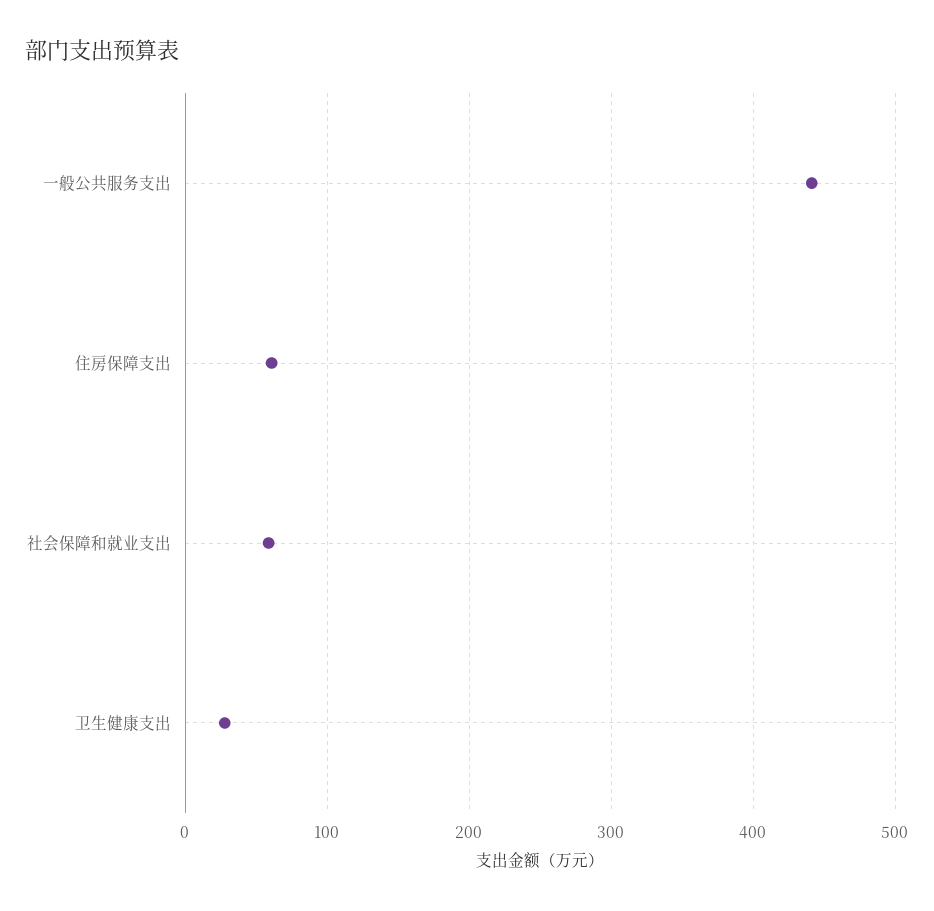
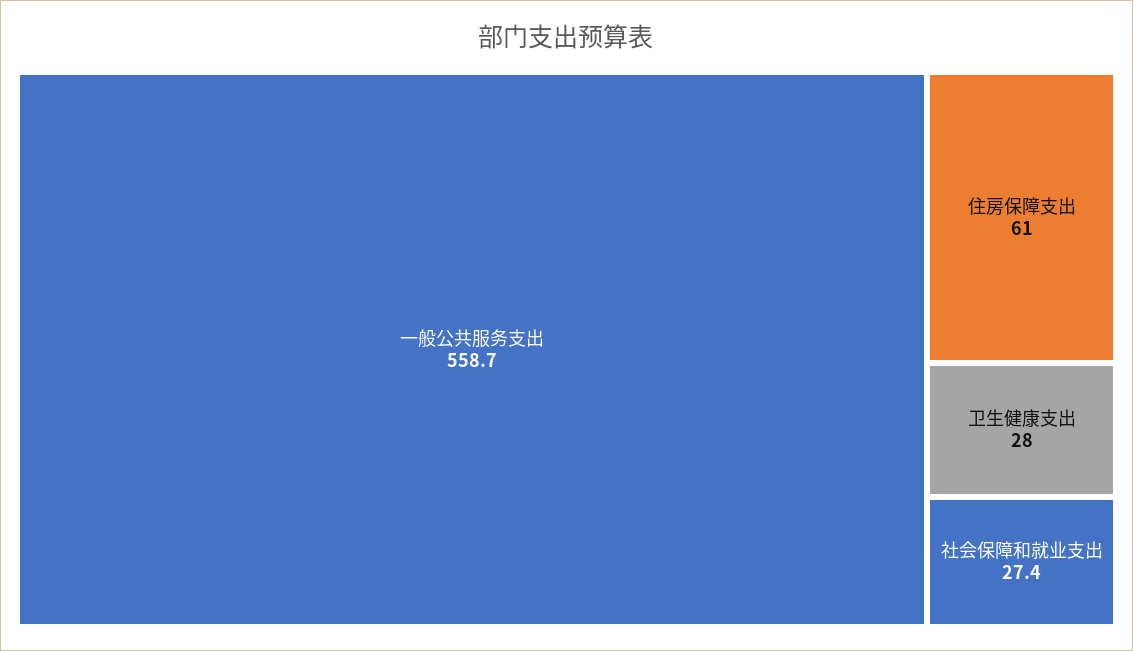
  {
-   "一般公共服务支出": 440,
+   "一般公共服务支出": 558.7,
    "住房保障支出": 61,
-   "社会保障和就业支出": 60,
+   "社会保障和就业支出": 27.4,
    "卫生健康支出": 28
  }

